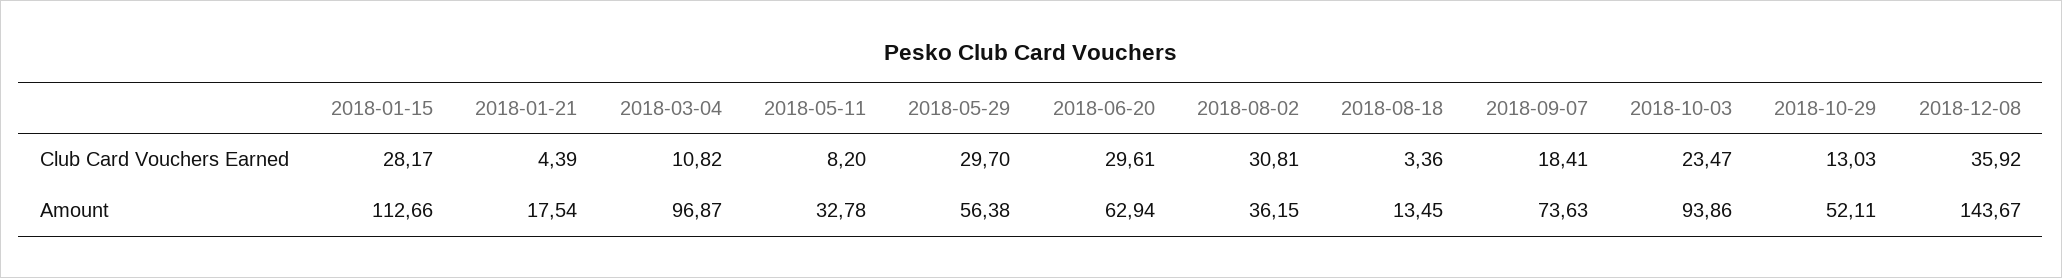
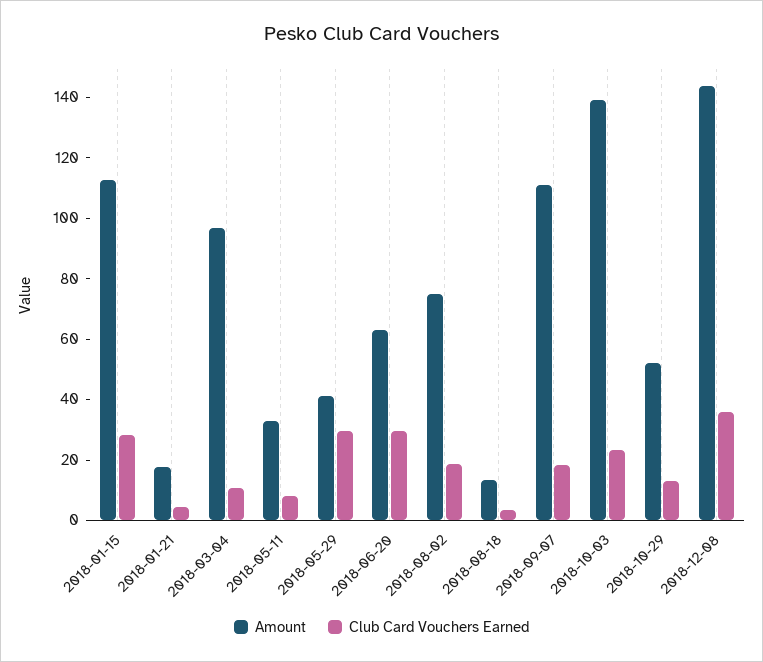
  {
    "Club Card Vouchers Earned": {
      "2018-01-15": 28.17,
      "2018-01-21": 4.39,
      "2018-03-04": 10.82,
      "2018-05-11": 8.2,
      "2018-05-29": 29.7,
      "2018-06-20": 29.61,
-     "2018-08-02": 30.81,
+     "2018-08-02": 20,
      "2018-08-18": 3.36,
      "2018-09-07": 18.41,
      "2018-10-03": 23.47,
      "2018-10-29": 13.03,
      "2018-12-08": 35.92
    },
    "Amount": {
      "2018-01-15": 112.66,
      "2018-01-21": 17.54,
      "2018-03-04": 96.87,
      "2018-05-11": 32.78,
-     "2018-05-29": 56.38,
+     "2018-05-29": 40,
      "2018-06-20": 62.94,
-     "2018-08-02": 36.15,
+     "2018-08-02": 75,
      "2018-08-18": 13.45,
-     "2018-09-07": 73.63,
+     "2018-09-07": 110,
-     "2018-10-03": 93.86,
+     "2018-10-03": 140,
      "2018-10-29": 52.11,
      "2018-12-08": 143.67
    }
  }

